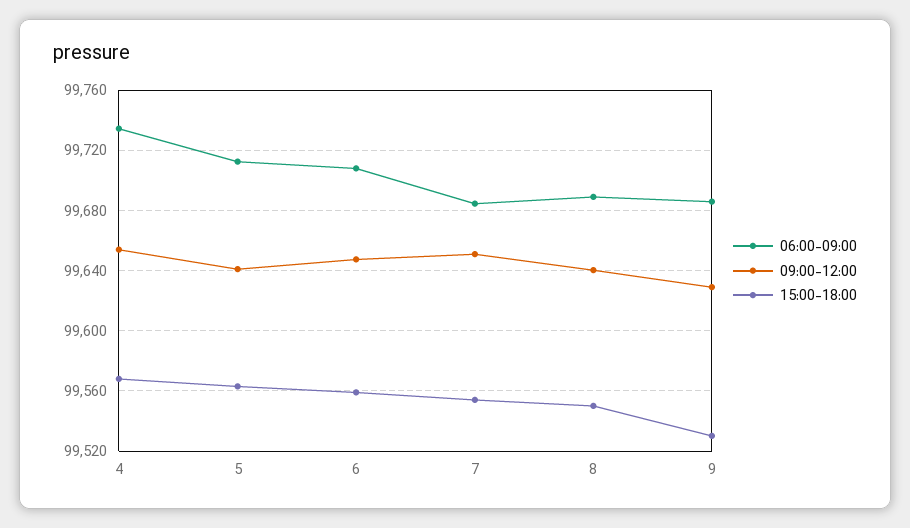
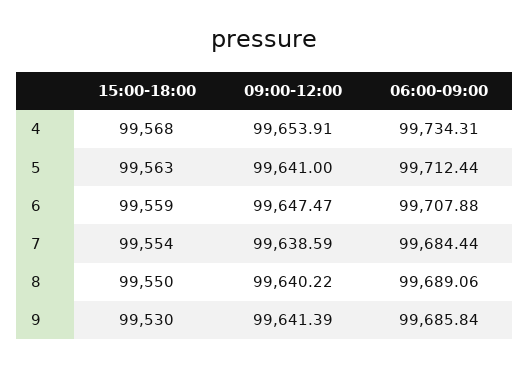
  {
    "06:00-09:00": {
      "4": 99734.31,
      "5": 99712.44,
      "6": 99707.88,
      "7": 99684.44,
      "8": 99689.06,
      "9": 99685.84
    },
    "09:00-12:00": {
      "4": 99653.91,
      "5": 99641,
      "6": 99647.47,
-     "7": 99650,
+     "7": 99638.59,
      "8": 99640.22,
-     "9": 99630
+     "9": 99641.39
    },
    "15:00-18:00": {
      "4": 99568,
      "5": 99563,
      "6": 99559,
      "7": 99554,
      "8": 99550,
      "9": 99530
    }
  }

